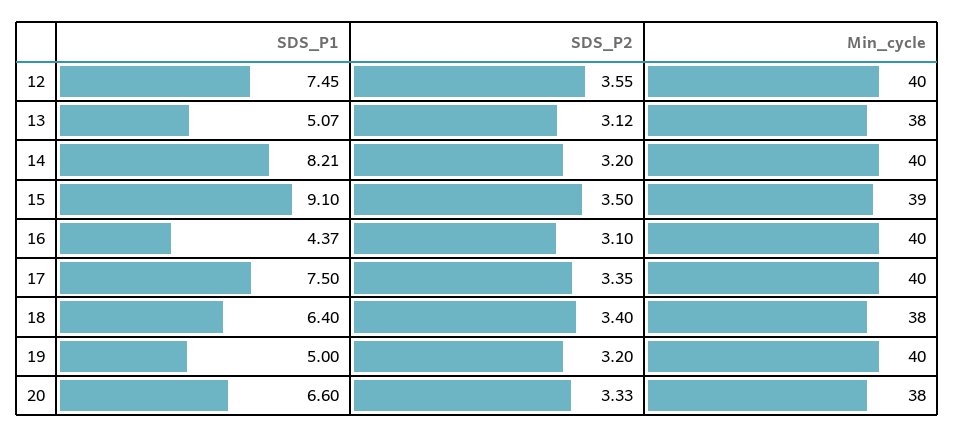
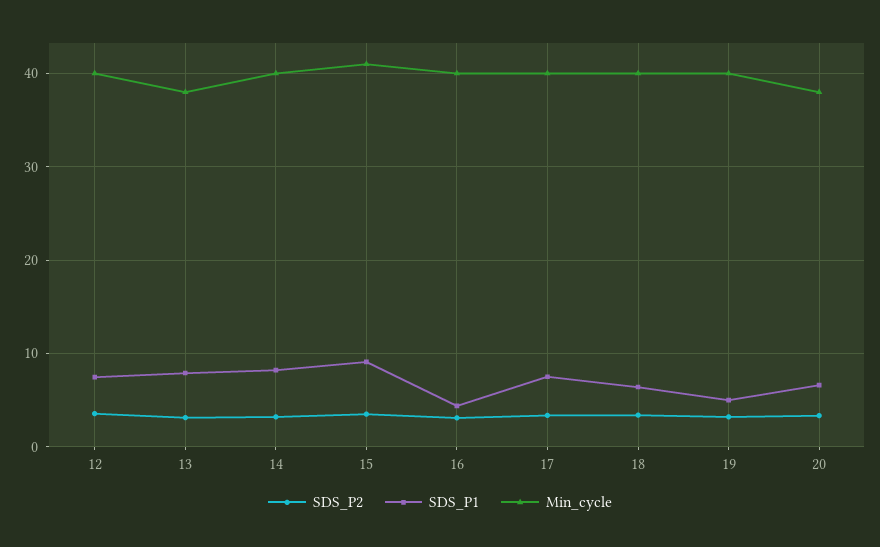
  {
    "SDS_P1": {
      "12": 7.45,
-     "13": 5.07,
+     "13": 8,
      "14": 8.21,
      "15": 9.1,
      "16": 4.37,
      "17": 7.5,
      "18": 6.4,
      "19": 5,
      "20": 6.6
    },
    "SDS_P2": {
      "12": 3.55,
      "13": 3.12,
      "14": 3.2,
      "15": 3.5,
      "16": 3.1,
      "17": 3.35,
      "18": 3.4,
      "19": 3.2,
      "20": 3.33
    },
    "Min_cycle": {
      "12": 40,
      "13": 38,
      "14": 40,
-     "15": 39,
+     "15": 41,
      "16": 40,
      "17": 40,
-     "18": 38,
+     "18": 40,
      "19": 40,
      "20": 38
    }
  }

